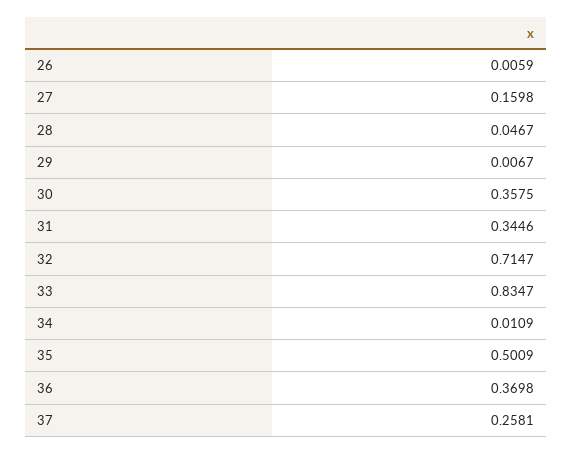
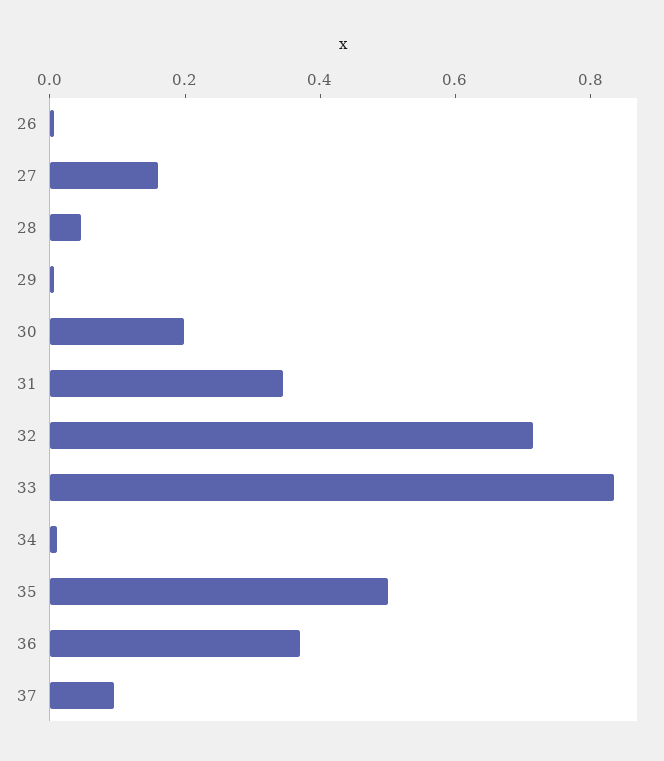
  {
    "26": 0.0059,
    "27": 0.1598,
    "28": 0.0467,
    "29": 0.0067,
-   "30": 0.3575,
+   "30": 0.2,
    "31": 0.3446,
    "32": 0.7147,
    "33": 0.8347,
    "34": 0.0109,
    "35": 0.5009,
    "36": 0.3698,
-   "37": 0.2581
+   "37": 0.1
  }

